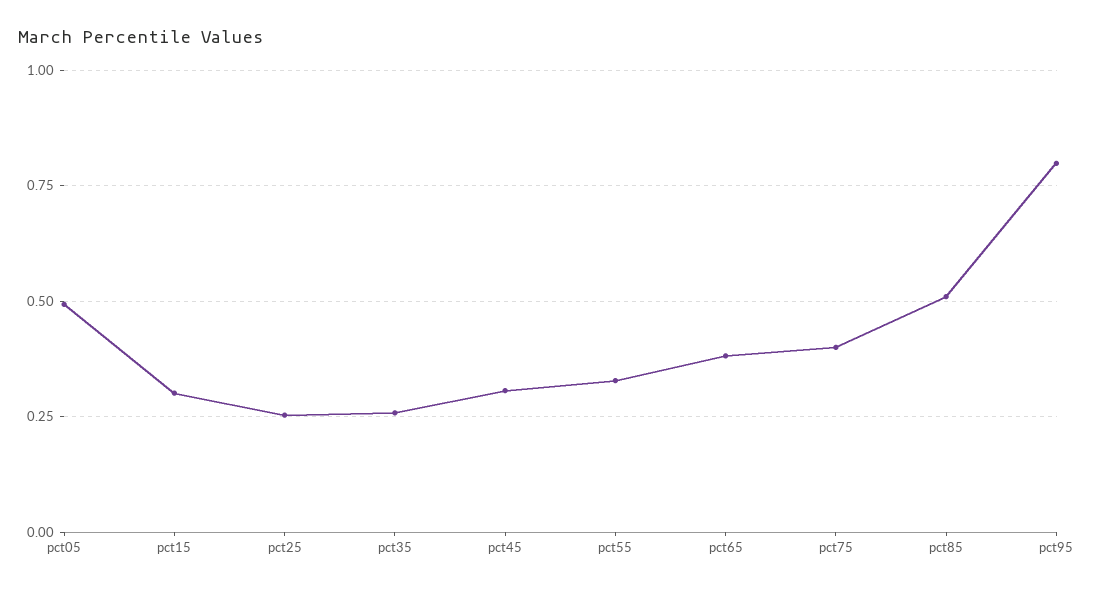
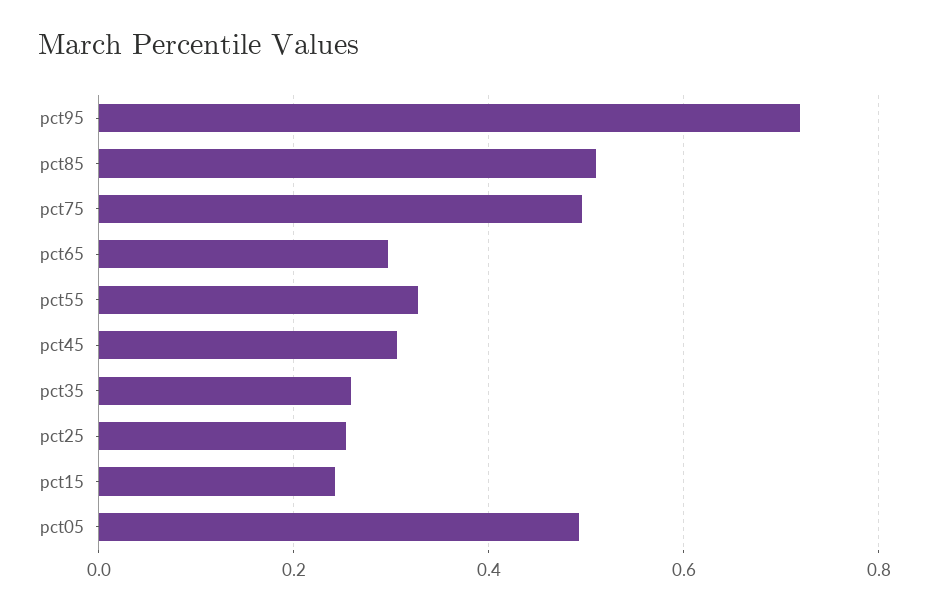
  {
    "pct05": 0.5,
-   "pct15": 0.3,
+   "pct15": 0.24,
    "pct25": 0.26,
    "pct35": 0.26,
    "pct45": 0.3,
    "pct55": 0.32,
-   "pct65": 0.375,
+   "pct65": 0.3,
-   "pct75": 0.4,
+   "pct75": 0.5,
    "pct85": 0.52,
-   "pct95": 0.8
+   "pct95": 0.72
  }

